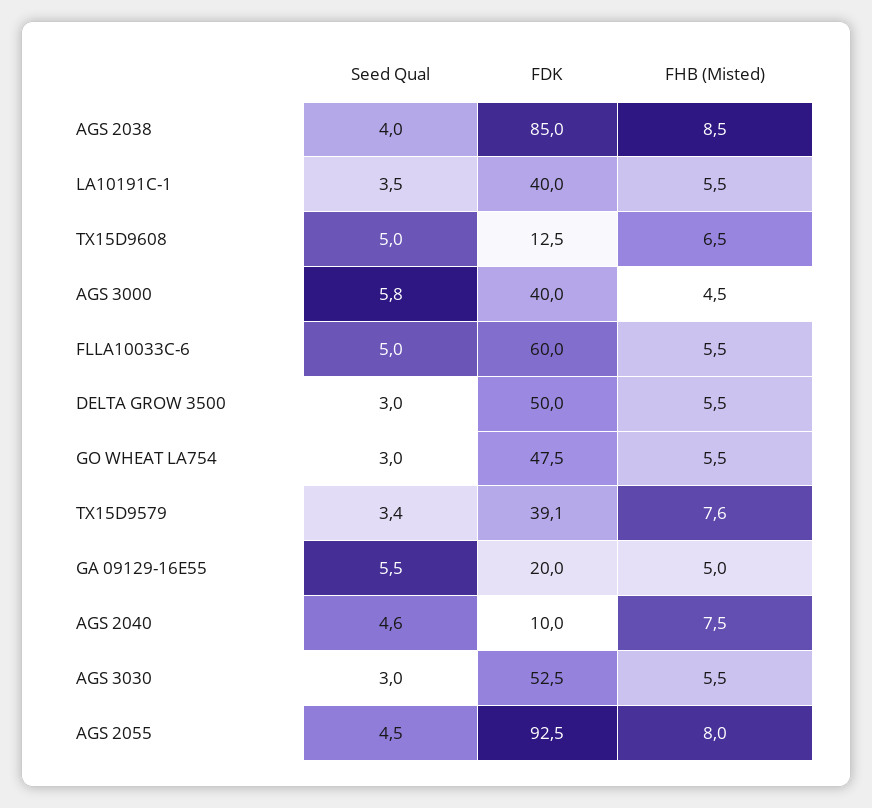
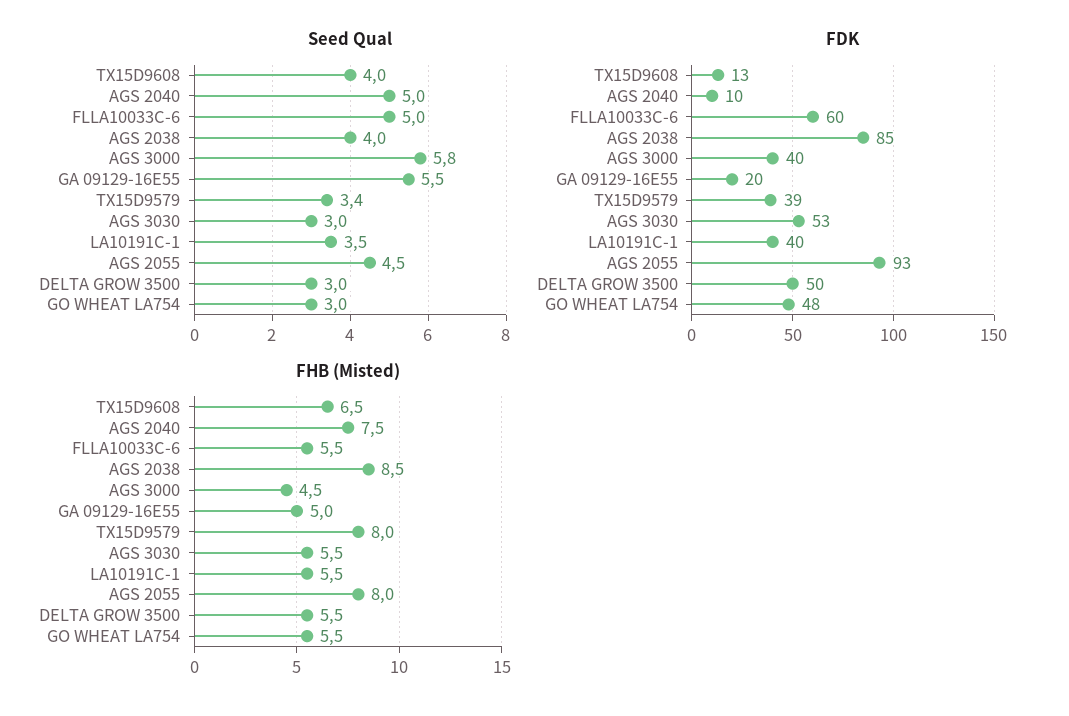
  {
    "Seed Qual": {
      "AGS 2038": 4,
      "LA10191C-1": 3.5,
-     "TX15D9608": 5,
+     "TX15D9608": 4,
      "AGS 3000": 5.8,
      "FLLA10033C-6": 5,
      "DELTA GROW 3500": 3,
      "GO WHEAT LA754": 3,
      "TX15D9579": 3.4,
      "GA 09129-16E55": 5.5,
-     "AGS 2040": 4.6,
+     "AGS 2040": 5,
      "AGS 3030": 3,
      "AGS 2055": 4.5
    },
    "FDK": {
      "AGS 2038": 85,
      "LA10191C-1": 40,
      "TX15D9608": 12.5,
      "AGS 3000": 40,
      "FLLA10033C-6": 60,
      "DELTA GROW 3500": 50,
      "GO WHEAT LA754": 47.5,
      "TX15D9579": 39.1,
      "GA 09129-16E55": 20,
      "AGS 2040": 10,
      "AGS 3030": 52.5,
      "AGS 2055": 92.5
    },
    "FHB (Misted)": {
      "AGS 2038": 8.5,
      "LA10191C-1": 5.5,
      "TX15D9608": 6.5,
      "AGS 3000": 4.5,
      "FLLA10033C-6": 5.5,
      "DELTA GROW 3500": 5.5,
      "GO WHEAT LA754": 5.5,
-     "TX15D9579": 7.6,
+     "TX15D9579": 8,
      "GA 09129-16E55": 5,
      "AGS 2040": 7.5,
      "AGS 3030": 5.5,
      "AGS 2055": 8
    }
  }

